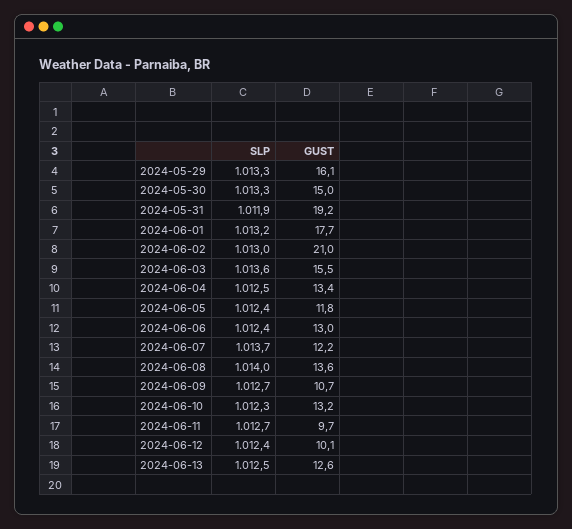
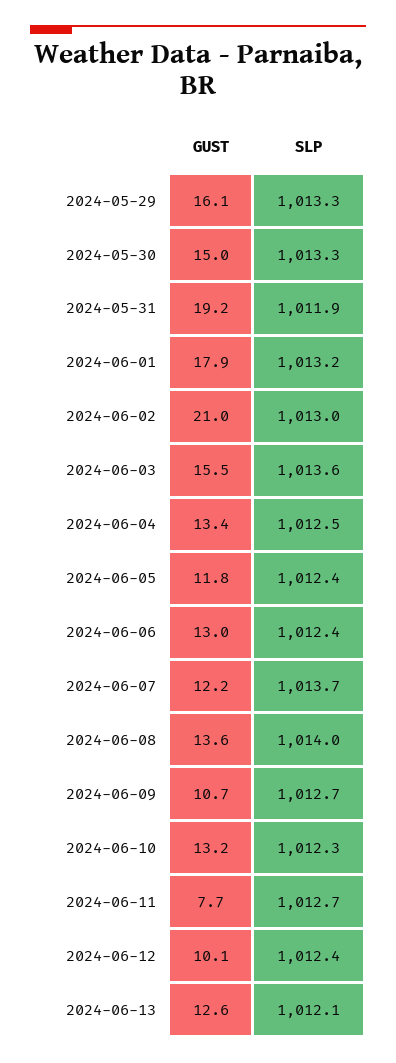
  {
    "SLP": {
      "2024-05-29": 1013.3,
      "2024-05-30": 1013.3,
      "2024-05-31": 1011.9,
      "2024-06-01": 1013.2,
      "2024-06-02": 1013,
      "2024-06-03": 1013.6,
      "2024-06-04": 1012.5,
      "2024-06-05": 1012.4,
      "2024-06-06": 1012.4,
      "2024-06-07": 1013.7,
      "2024-06-08": 1014,
      "2024-06-09": 1012.7,
      "2024-06-10": 1012.3,
      "2024-06-11": 1012.7,
      "2024-06-12": 1012.4,
-     "2024-06-13": 1012.5
+     "2024-06-13": 1012.1
    },
    "GUST": {
      "2024-05-29": 16.1,
      "2024-05-30": 15,
      "2024-05-31": 19.2,
-     "2024-06-01": 17.7,
+     "2024-06-01": 17.9,
      "2024-06-02": 21,
      "2024-06-03": 15.5,
      "2024-06-04": 13.4,
      "2024-06-05": 11.8,
      "2024-06-06": 13,
      "2024-06-07": 12.2,
      "2024-06-08": 13.6,
      "2024-06-09": 10.7,
      "2024-06-10": 13.2,
-     "2024-06-11": 9.7,
+     "2024-06-11": 7.7,
      "2024-06-12": 10.1,
      "2024-06-13": 12.6
    }
  }

